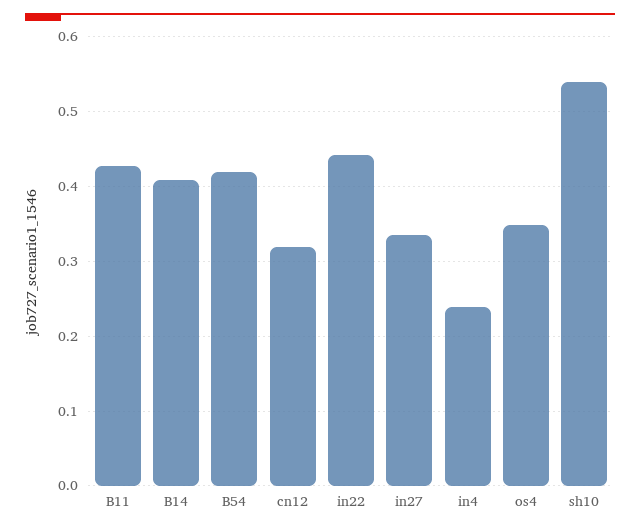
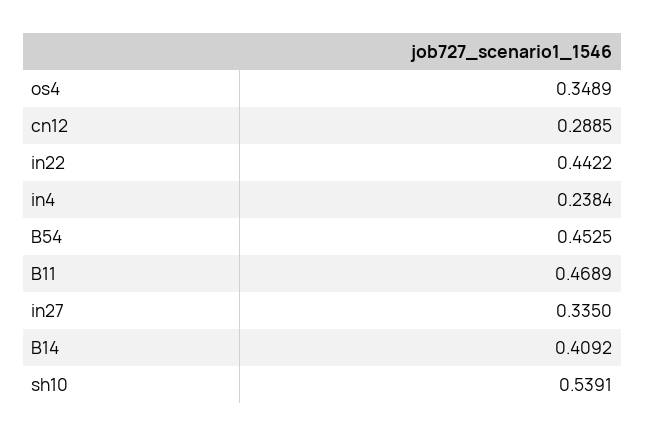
  {
-   "B11": 0.43,
+   "B11": 0.4689,
    "B14": 0.4092,
-   "B54": 0.42,
+   "B54": 0.4525,
-   "cn12": 0.32,
+   "cn12": 0.2885,
    "in22": 0.4422,
    "in27": 0.335,
    "in4": 0.2384,
    "os4": 0.3489,
    "sh10": 0.5391
  }

